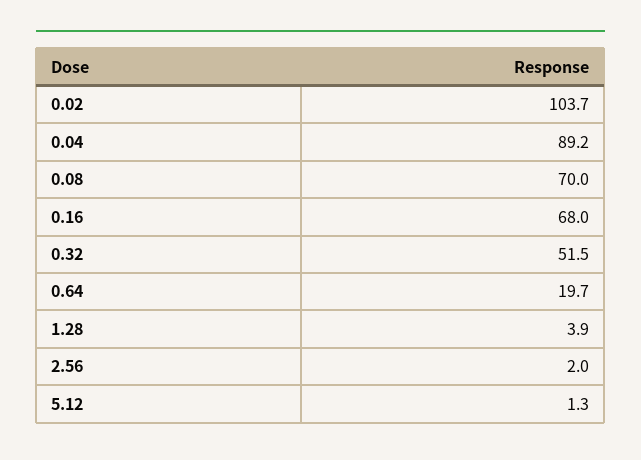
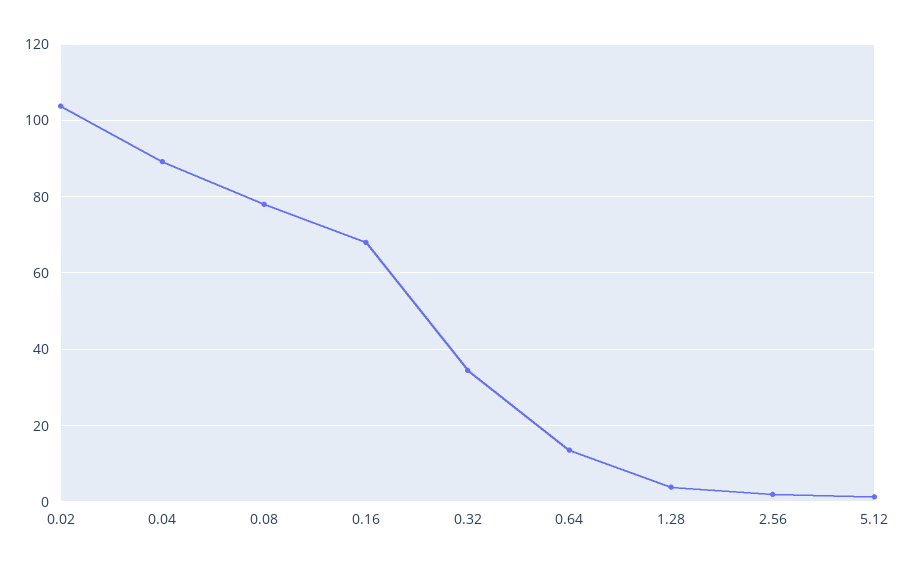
  {
    "0.02": 103.7,
    "0.04": 89.2,
-   "0.08": 70,
+   "0.08": 78,
    "0.16": 68,
-   "0.32": 51.5,
+   "0.32": 34,
-   "0.64": 19.7,
+   "0.64": 14,
    "1.28": 3.9,
    "2.56": 2,
    "5.12": 1.3
  }

